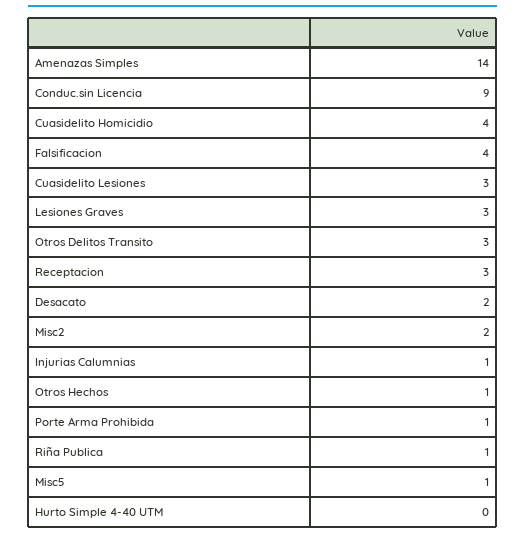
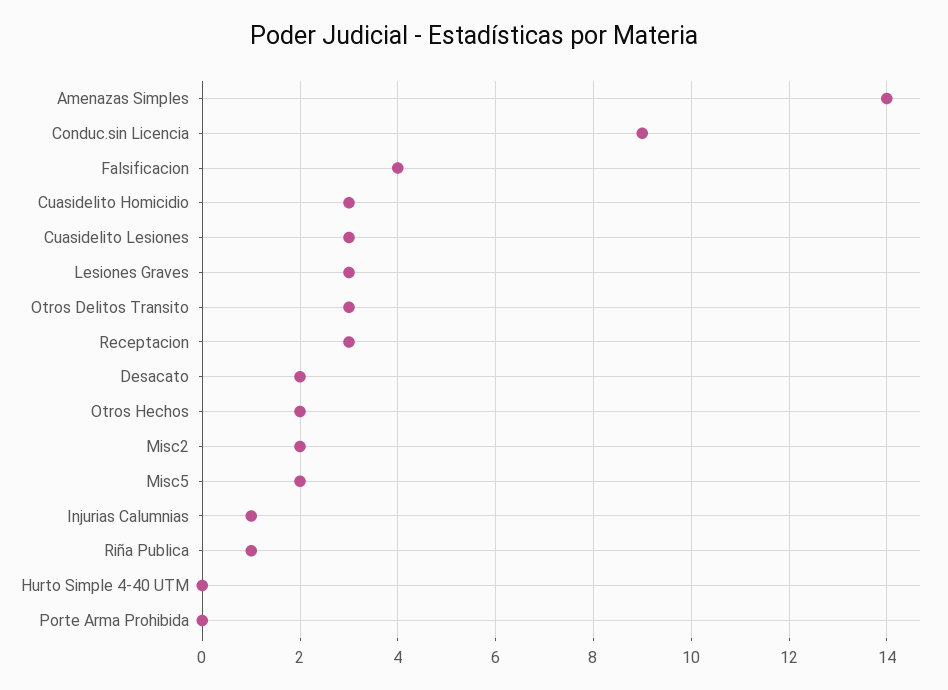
  {
    "Amenazas Simples": 14,
    "Conduc.sin Licencia": 9,
-   "Cuasidelito Homicidio": 4,
+   "Cuasidelito Homicidio": 3,
    "Falsificacion": 4,
    "Cuasidelito Lesiones": 3,
    "Lesiones Graves": 3,
    "Otros Delitos Transito": 3,
    "Receptacion": 3,
    "Desacato": 2,
    "Misc2": 2,
    "Injurias Calumnias": 1,
-   "Otros Hechos": 1,
+   "Otros Hechos": 2,
-   "Porte Arma Prohibida": 1,
+   "Porte Arma Prohibida": 0,
    "Riña Publica": 1,
-   "Misc5": 1,
+   "Misc5": 2,
    "Hurto Simple 4-40 UTM": 0
  }

